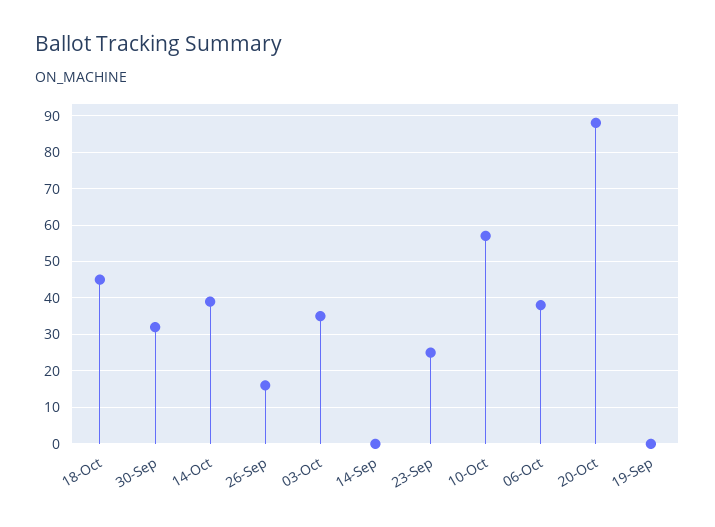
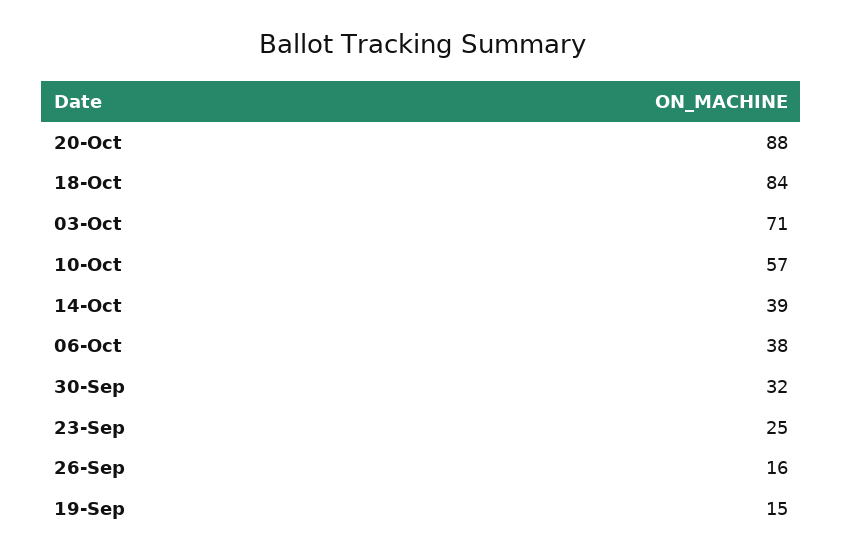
  {
-   "18-Oct": 45,
+   "18-Oct": 84,
    "30-Sep": 32,
    "14-Oct": 39,
    "26-Sep": 16,
-   "03-Oct": 35,
+   "03-Oct": 71,
-   "14-Sep": 0,
    "23-Sep": 25,
    "10-Oct": 57,
    "06-Oct": 38,
    "20-Oct": 88,
-   "19-Sep": 0
+   "19-Sep": 15
  }

